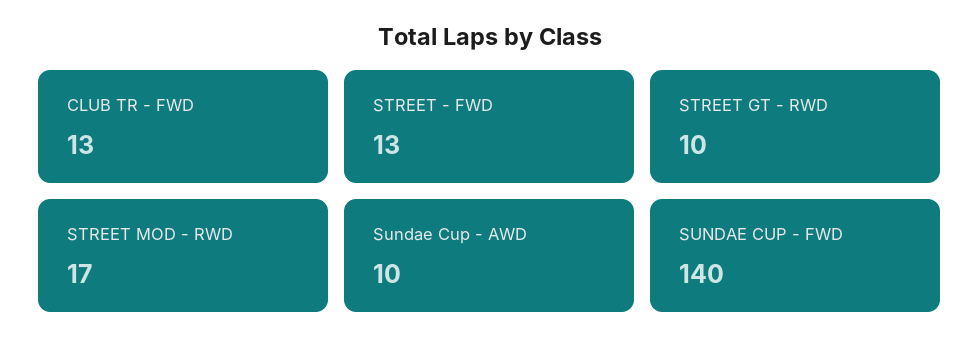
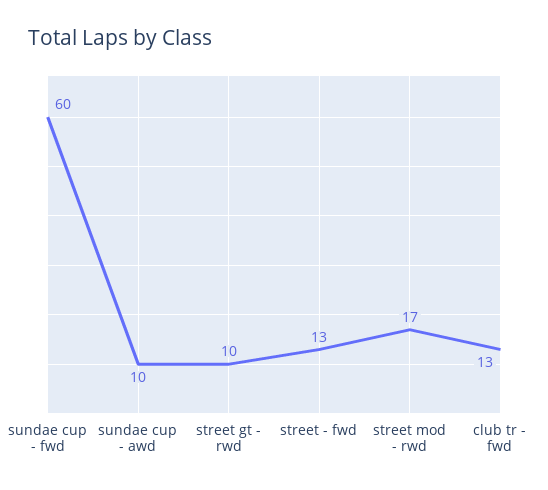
  {
    "CLUB TR - FWD": 13,
    "STREET - FWD": 13,
    "STREET GT - RWD": 10,
    "STREET MOD - RWD": 17,
    "Sundae Cup - AWD": 10,
-   "SUNDAE CUP - FWD": 140
+   "SUNDAE CUP - FWD": 60
  }

